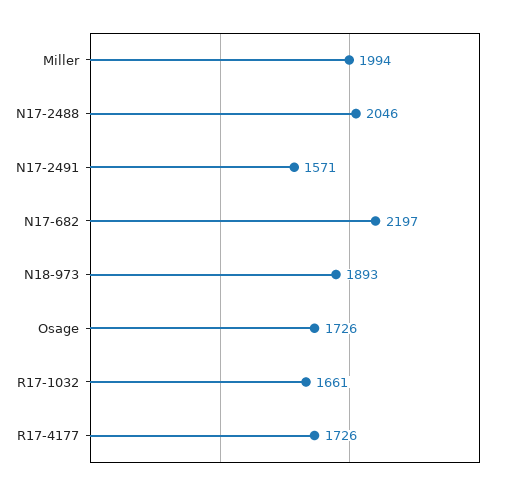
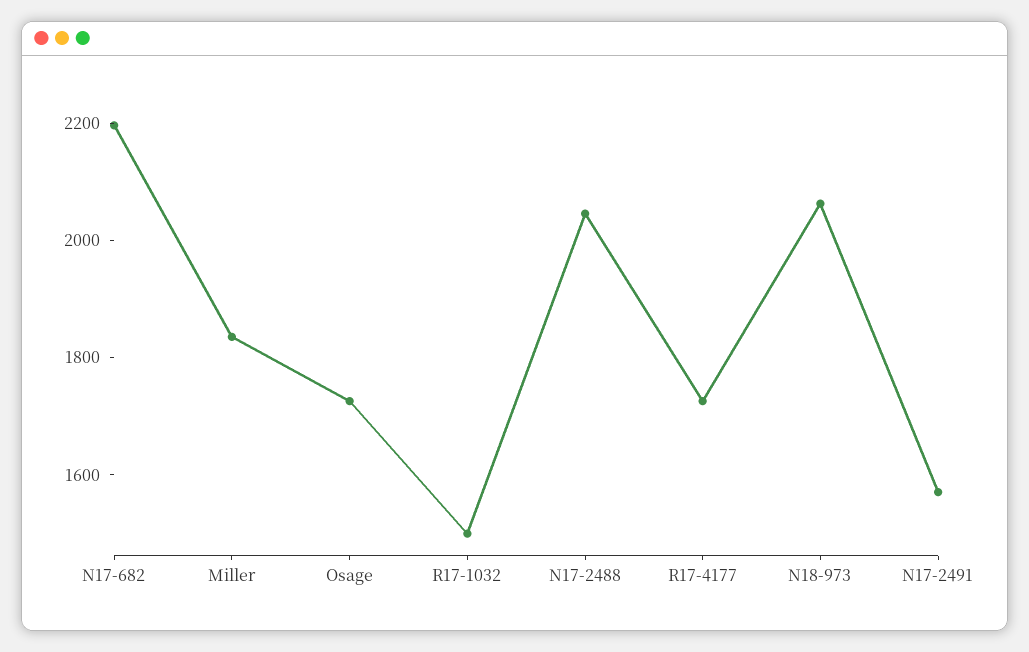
  {
-   "Miller": 1994,
+   "Miller": 1850,
    "N17-2488": 2046,
    "N17-2491": 1571,
    "N17-682": 2197,
-   "N18-973": 1893,
+   "N18-973": 2050,
    "Osage": 1726,
-   "R17-1032": 1661,
+   "R17-1032": 1500,
    "R17-4177": 1726
  }

